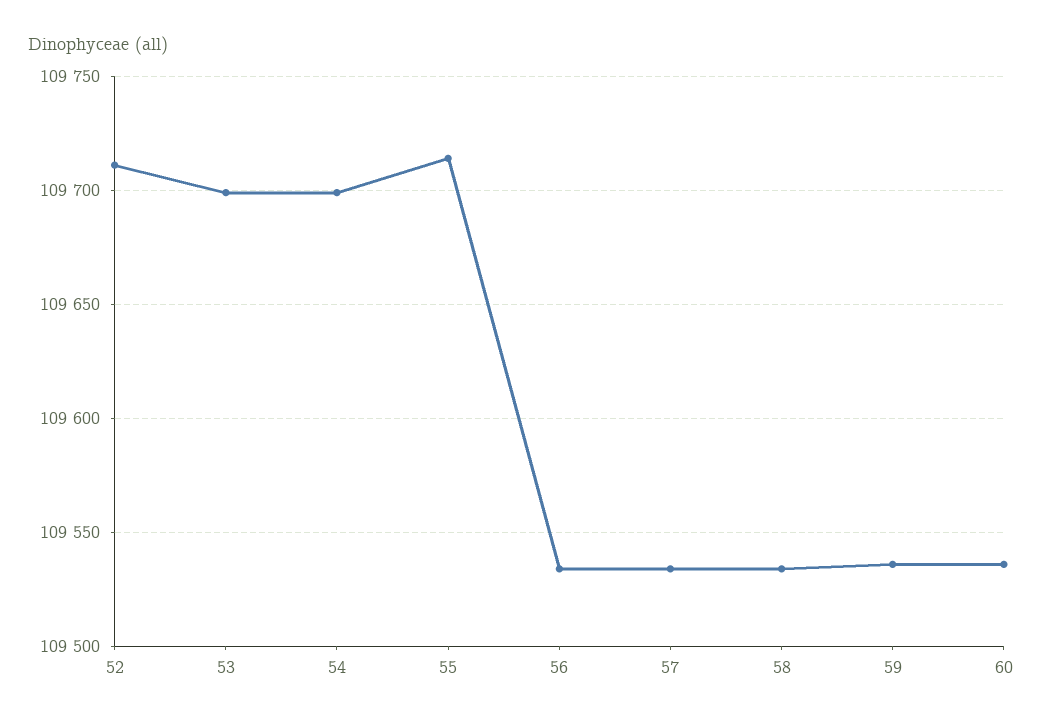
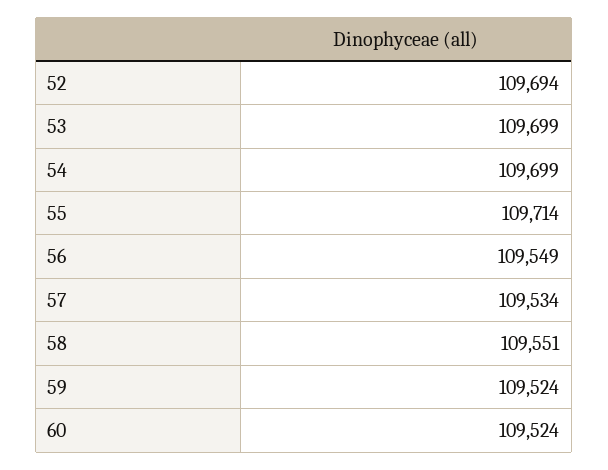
  {
-   "52": 109710,
+   "52": 109694,
    "53": 109699,
    "54": 109699,
    "55": 109714,
-   "56": 109535,
+   "56": 109549,
    "57": 109534,
-   "58": 109535,
+   "58": 109551,
-   "59": 109535,
+   "59": 109524,
-   "60": 109535
+   "60": 109524
  }

